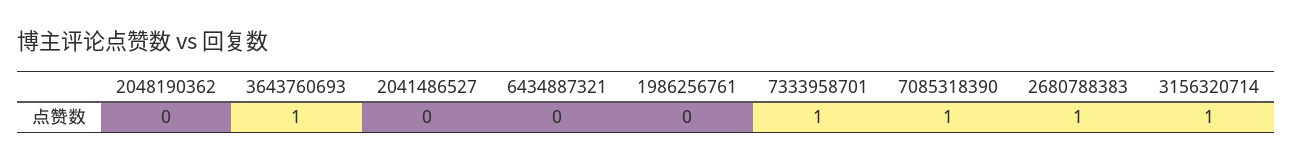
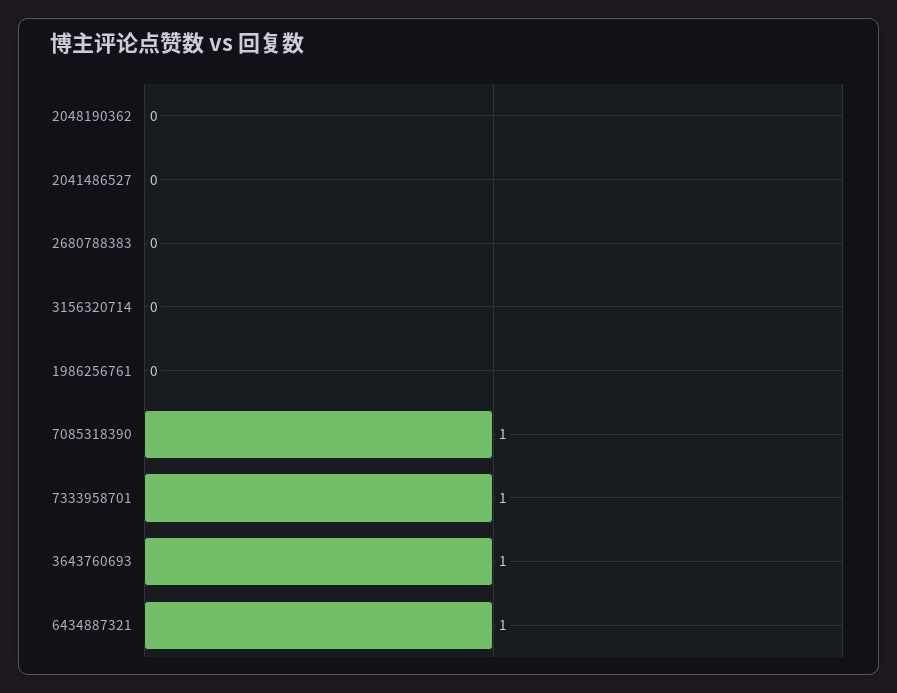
  {
    "2048190362": 0,
    "3643760693": 1,
    "2041486527": 0,
-   "6434887321": 0,
+   "6434887321": 1,
    "1986256761": 0,
    "7333958701": 1,
    "7085318390": 1,
-   "2680788383": 1,
+   "2680788383": 0,
-   "3156320714": 1
+   "3156320714": 0
  }

